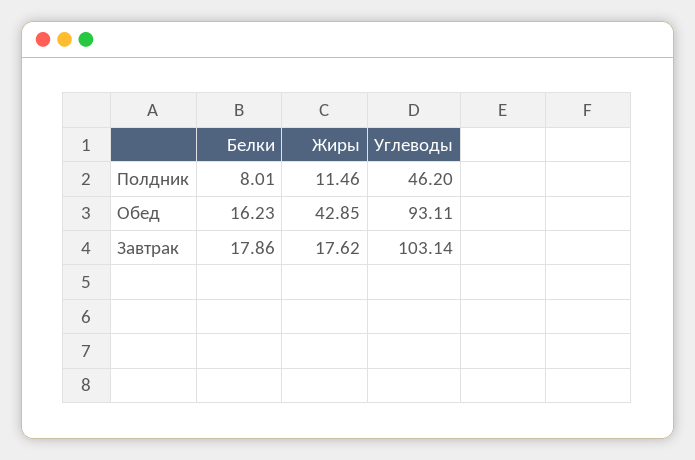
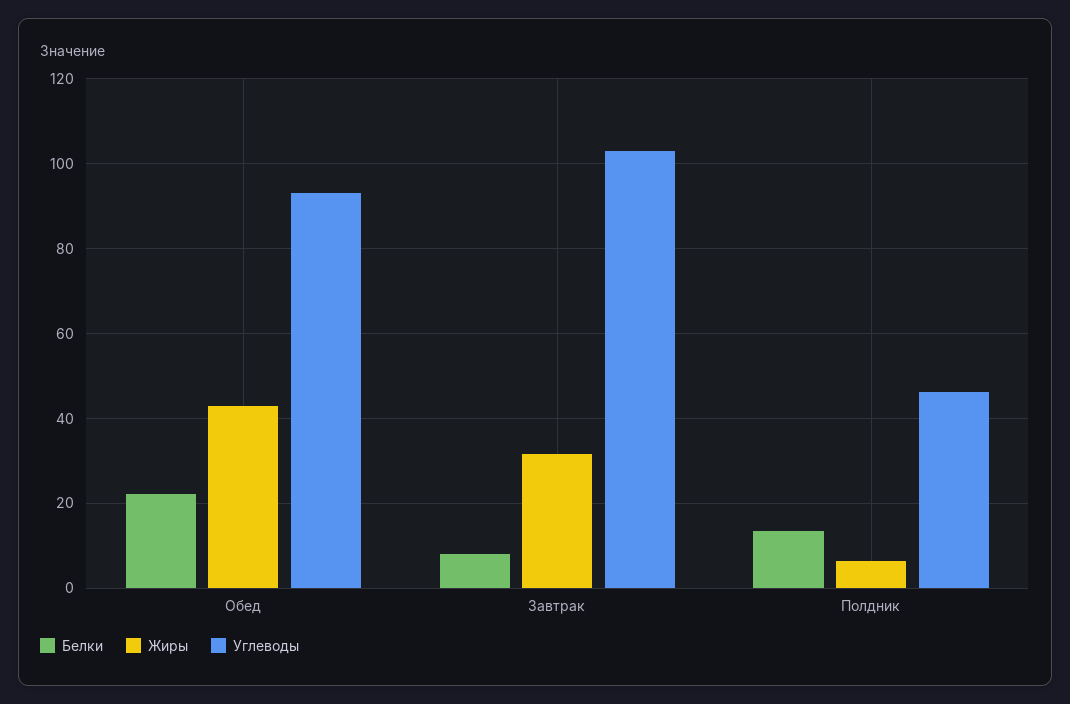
  {
    "Белки": {
-     "Полдник": 8.01,
+     "Полдник": 14,
-     "Обед": 16.23,
+     "Обед": 22,
-     "Завтрак": 17.86
+     "Завтрак": 8
    },
    "Жиры": {
-     "Полдник": 11.46,
+     "Полдник": 6,
      "Обед": 42.85,
-     "Завтрак": 17.62
+     "Завтрак": 32
    },
    "Углеводы": {
      "Полдник": 46.2,
      "Обед": 93.11,
      "Завтрак": 103.14
    }
  }

